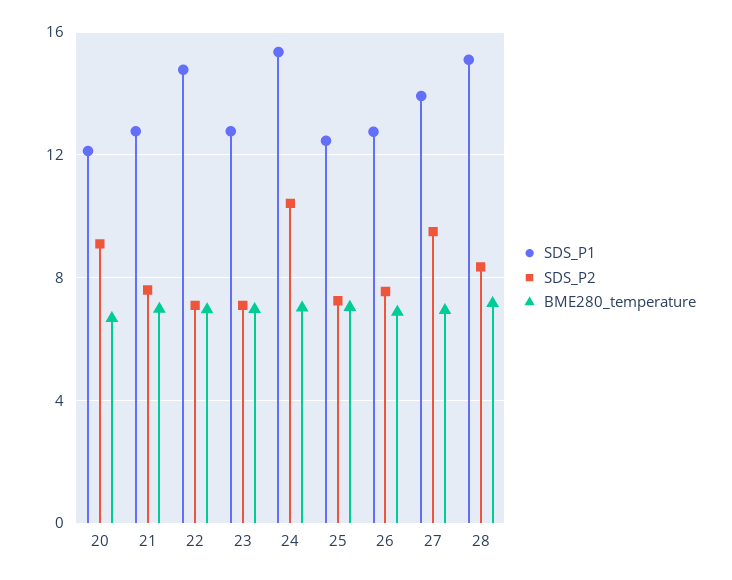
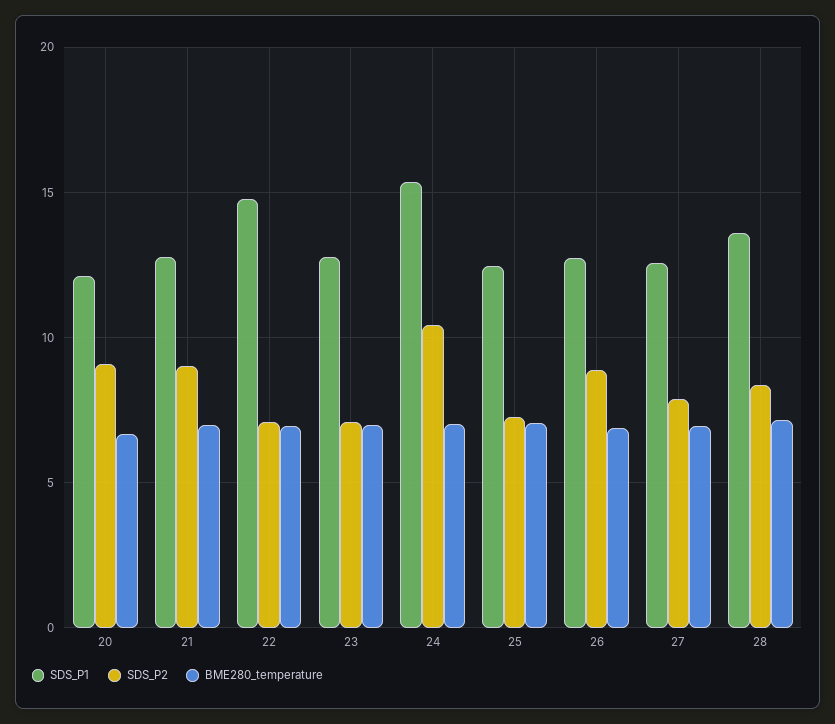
  {
    "SDS_P1": {
      "20": 12,
      "21": 13,
      "22": 15,
      "23": 13,
      "24": 15.5,
      "25": 12.5,
      "26": 13,
-     "27": 14,
+     "27": 12.5,
-     "28": 15
+     "28": 13.5
    },
    "SDS_P2": {
      "20": 9,
-     "21": 7.5,
+     "21": 9,
      "22": 7,
      "23": 7,
      "24": 10.5,
      "25": 7.5,
-     "26": 7.5,
+     "26": 9,
-     "27": 9.5,
+     "27": 8,
      "28": 8.5
    },
    "BME280_temperature": {
      "20": 6.5,
      "21": 7,
      "22": 7,
      "23": 7,
      "24": 7,
      "25": 7,
      "26": 7,
      "27": 7,
      "28": 7
    }
  }

